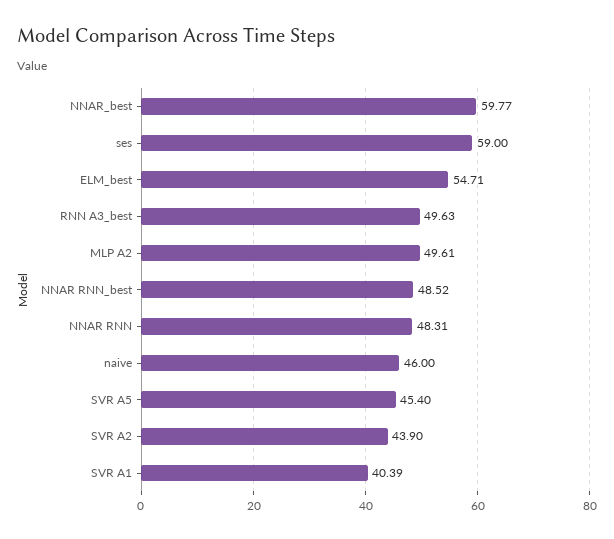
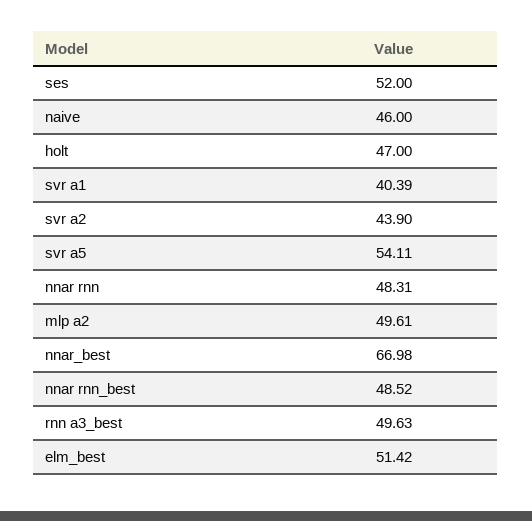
  {
-   "NNAR_best": 59.77,
+   "NNAR_best": 66.98,
-   "ses": 59,
+   "ses": 52,
-   "ELM_best": 54.71,
+   "ELM_best": 51.42,
    "RNN A3_best": 49.63,
    "MLP A2": 49.61,
    "NNAR RNN_best": 48.52,
    "NNAR RNN": 48.31,
    "naive": 46,
-   "SVR A5": 45.4,
+   "SVR A5": 54.11,
    "SVR A2": 43.9,
-   "SVR A1": 40.39
+   "SVR A1": 40.39,
+   "holt": 47
  }

